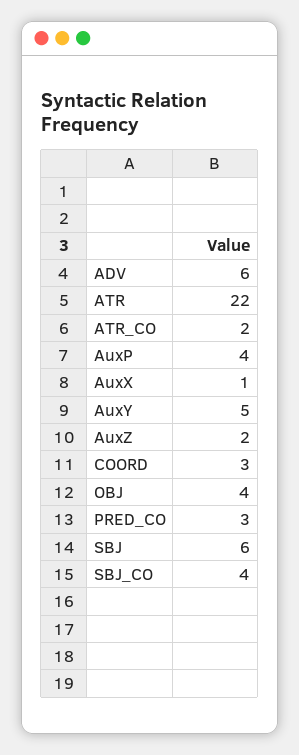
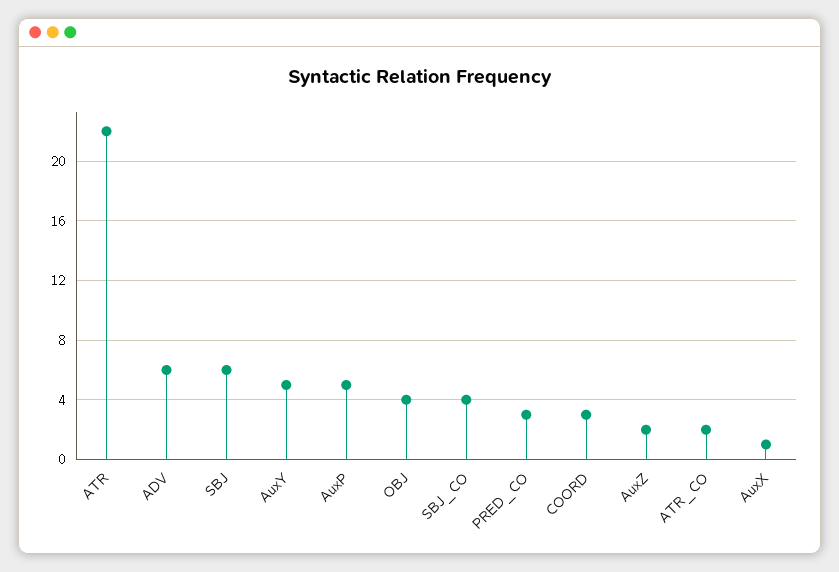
  {
    "ADV": 6,
    "ATR": 22,
    "ATR_CO": 2,
-   "AuxP": 4,
+   "AuxP": 5,
    "AuxX": 1,
    "AuxY": 5,
    "AuxZ": 2,
    "COORD": 3,
    "OBJ": 4,
    "PRED_CO": 3,
    "SBJ": 6,
    "SBJ_CO": 4
  }

